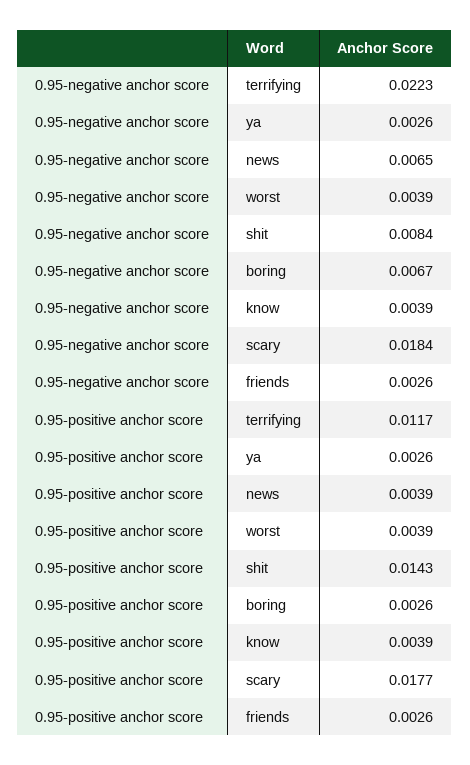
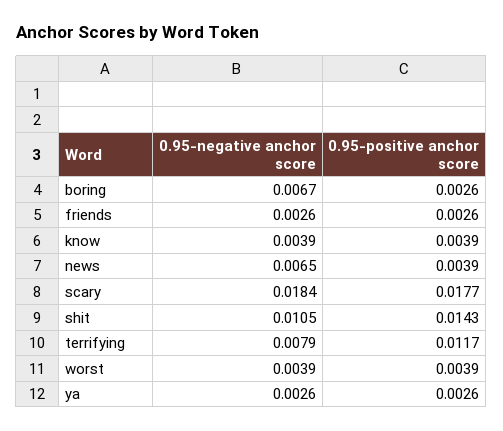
  {
    "0.95-negative anchor score": {
-     "terrifying": 0.0223,
+     "terrifying": 0.0079,
      "ya": 0.0026,
      "news": 0.0065,
      "worst": 0.0039,
-     "shit": 0.0084,
+     "shit": 0.0105,
      "boring": 0.0067,
      "know": 0.0039,
      "scary": 0.0184,
      "friends": 0.0026
    },
    "0.95-positive anchor score": {
      "terrifying": 0.0117,
      "ya": 0.0026,
      "news": 0.0039,
      "worst": 0.0039,
      "shit": 0.0143,
      "boring": 0.0026,
      "know": 0.0039,
      "scary": 0.0177,
      "friends": 0.0026
    }
  }

